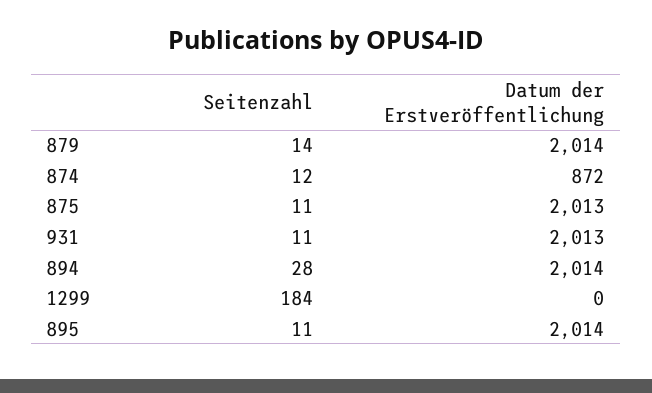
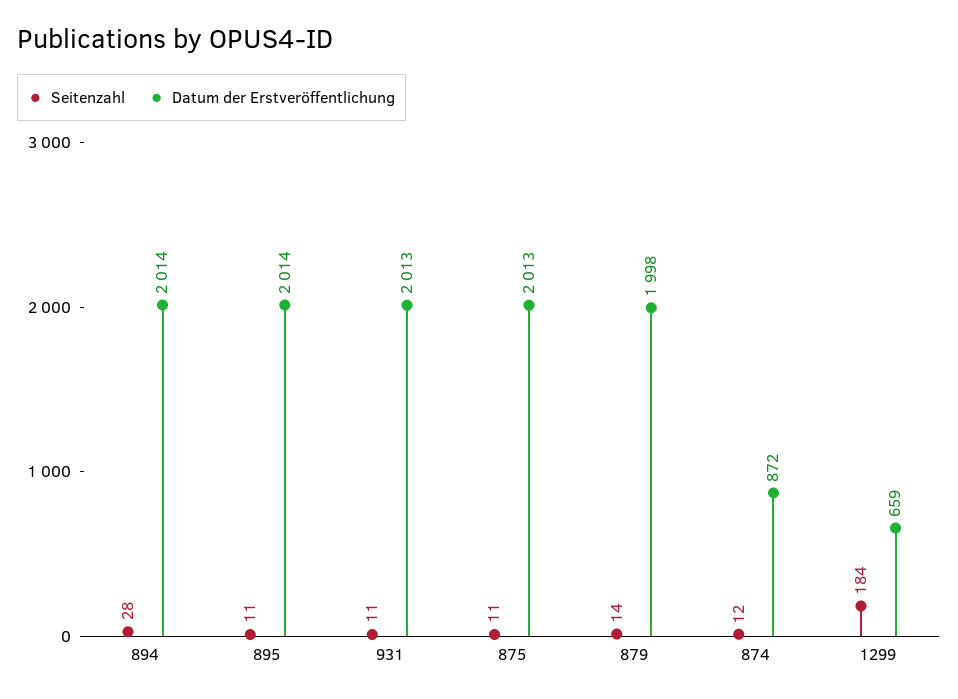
  {
    "Seitenzahl": {
      "879": 14,
      "874": 12,
      "875": 11,
      "931": 11,
      "894": 28,
      "1299": 184,
      "895": 11
    },
    "Datum der Erstveröffentlichung": {
-     "879": 2014,
+     "879": 1998,
      "874": 872,
      "875": 2013,
      "931": 2013,
      "894": 2014,
-     "1299": 0,
+     "1299": 659,
      "895": 2014
    }
  }

